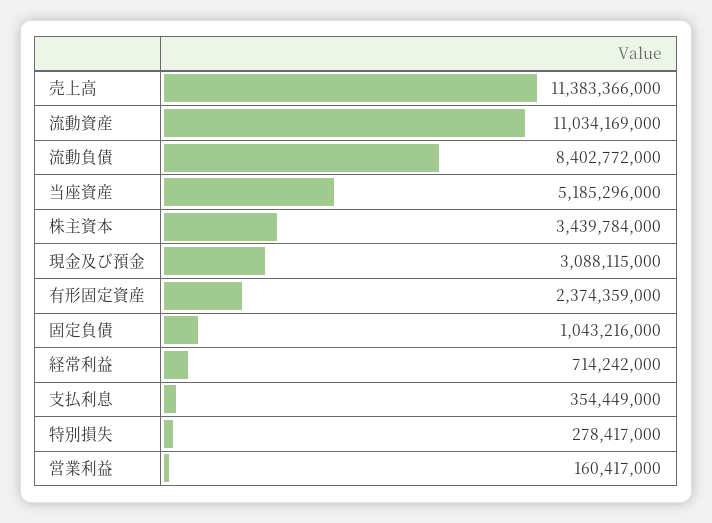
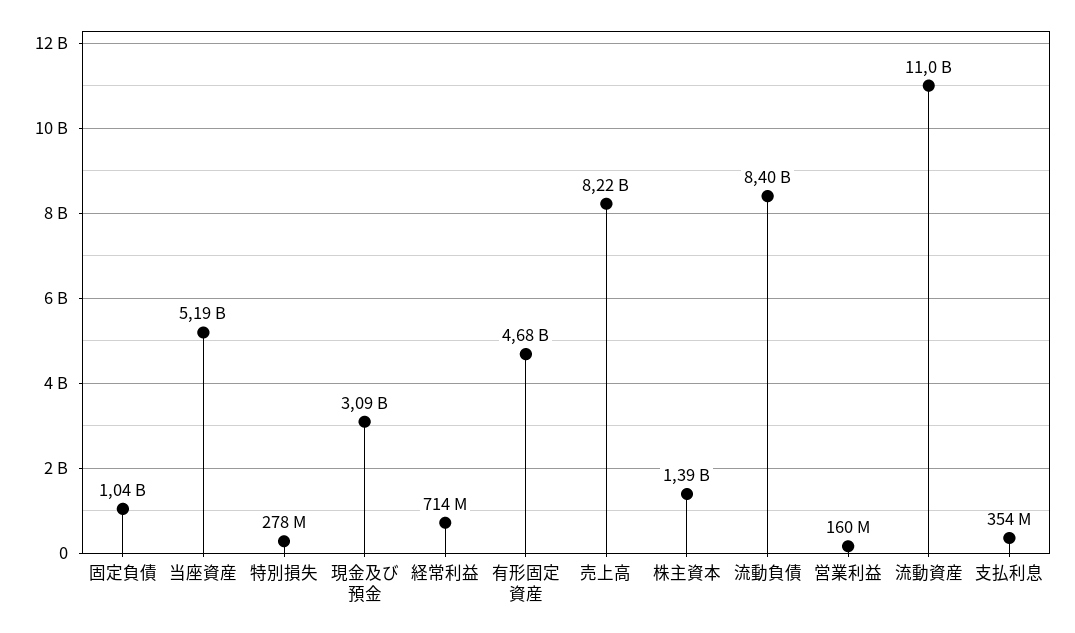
  {
-   "売上高": 11383366000,
+   "売上高": 8220000000,
    "流動資産": 11034169000,
    "流動負債": 8402772000,
    "当座資産": 5185296000,
-   "株主資本": 3439784000,
+   "株主資本": 1390000000,
    "現金及び預金": 3088115000,
-   "有形固定資産": 2374359000,
+   "有形固定資産": 4680000000,
    "固定負債": 1043216000,
    "経常利益": 714242000,
    "支払利息": 354449000,
    "特別損失": 278417000,
    "営業利益": 160417000
  }

